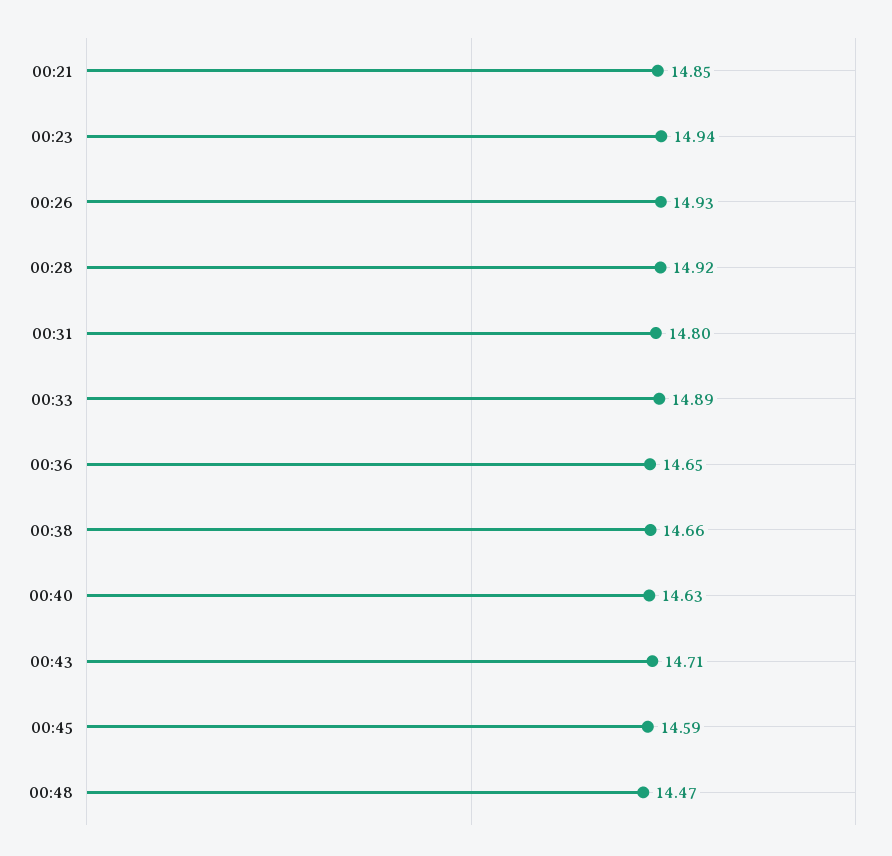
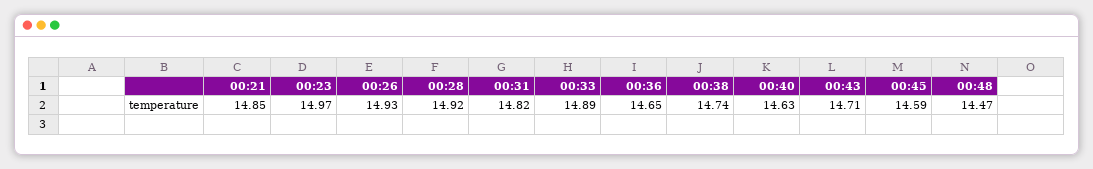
  {
    "00:21": 14.85,
-   "00:23": 14.94,
+   "00:23": 14.97,
    "00:26": 14.93,
    "00:28": 14.92,
-   "00:31": 14.8,
+   "00:31": 14.82,
    "00:33": 14.89,
    "00:36": 14.65,
-   "00:38": 14.66,
+   "00:38": 14.74,
    "00:40": 14.63,
    "00:43": 14.71,
    "00:45": 14.59,
    "00:48": 14.47
  }

